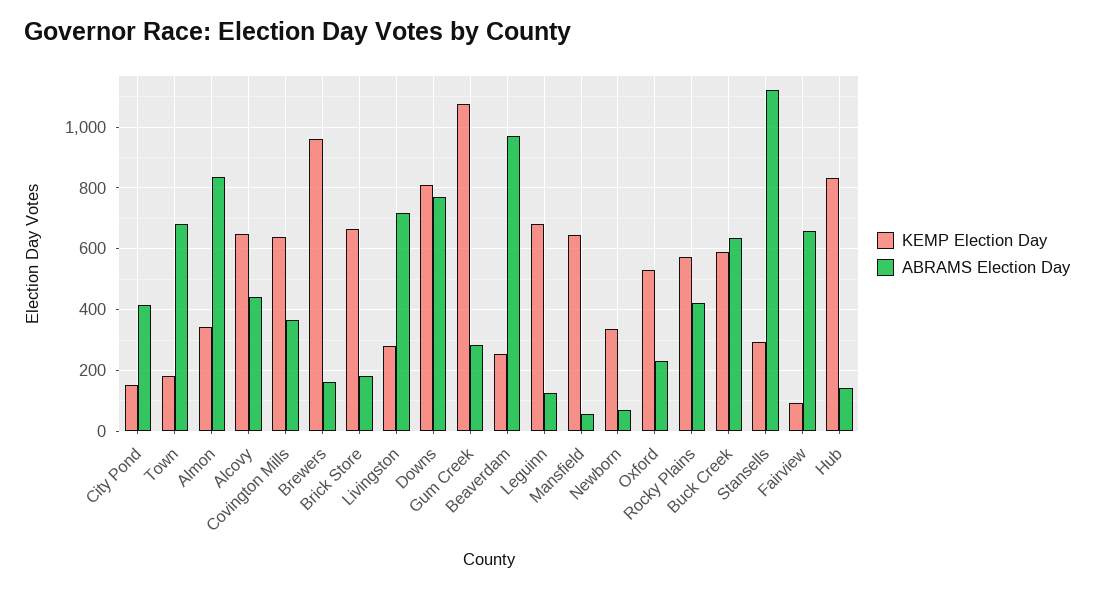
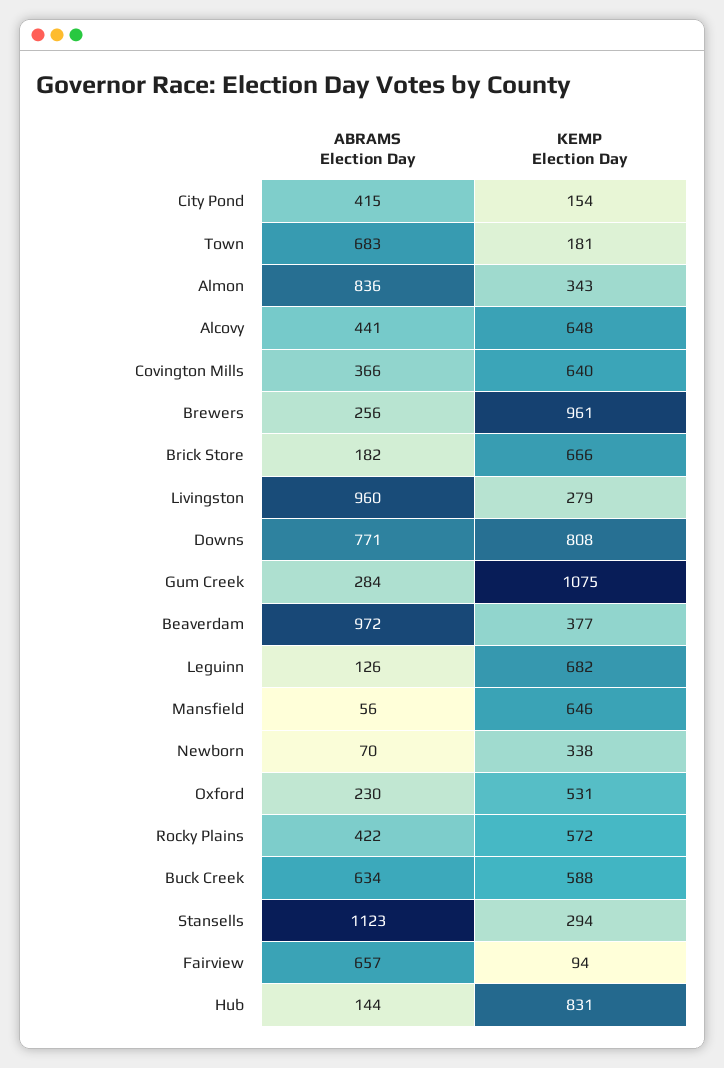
  {
    "KEMP Election Day": {
      "City Pond": 154,
      "Town": 181,
      "Almon": 343,
      "Alcovy": 648,
      "Covington Mills": 640,
      "Brewers": 961,
      "Brick Store": 666,
      "Livingston": 279,
      "Downs": 808,
      "Gum Creek": 1075,
-     "Beaverdam": 260,
+     "Beaverdam": 377,
      "Leguinn": 682,
      "Mansfield": 646,
      "Newborn": 338,
      "Oxford": 531,
      "Rocky Plains": 572,
      "Buck Creek": 588,
      "Stansells": 294,
      "Fairview": 94,
      "Hub": 831
    },
    "ABRAMS Election Day": {
      "City Pond": 415,
      "Town": 683,
      "Almon": 836,
      "Alcovy": 441,
      "Covington Mills": 366,
-     "Brewers": 160,
+     "Brewers": 256,
      "Brick Store": 182,
-     "Livingston": 720,
+     "Livingston": 960,
      "Downs": 771,
      "Gum Creek": 284,
      "Beaverdam": 972,
      "Leguinn": 126,
      "Mansfield": 56,
      "Newborn": 70,
      "Oxford": 230,
      "Rocky Plains": 422,
      "Buck Creek": 634,
      "Stansells": 1123,
      "Fairview": 657,
      "Hub": 144
    }
  }

